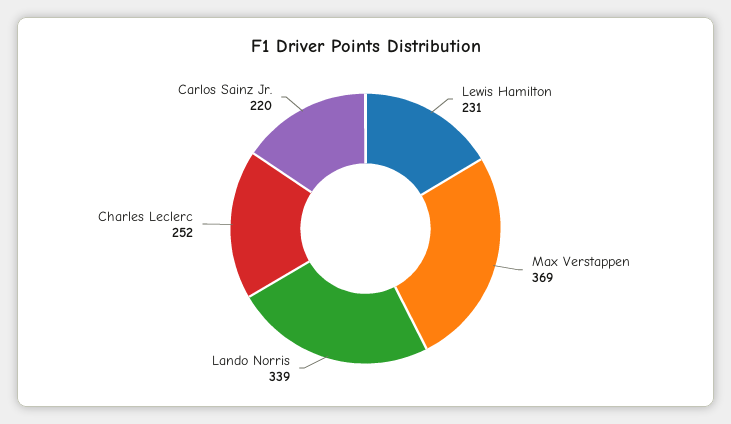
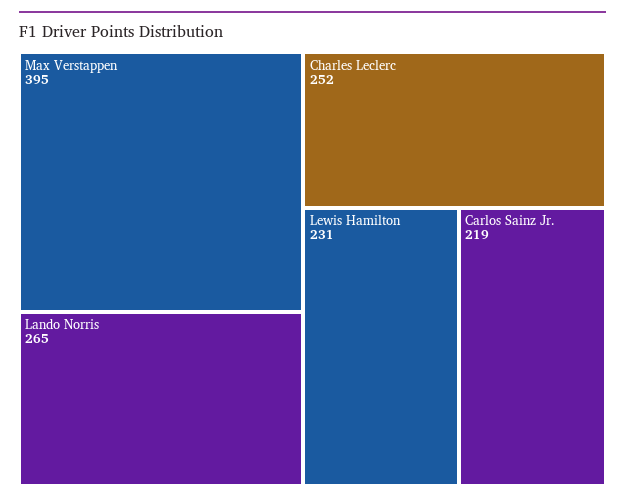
  {
    "Lewis Hamilton": 231,
-   "Max Verstappen": 369,
+   "Max Verstappen": 395,
-   "Lando Norris": 339,
+   "Lando Norris": 265,
    "Charles Leclerc": 252,
-   "Carlos Sainz Jr.": 220
+   "Carlos Sainz Jr.": 219
  }

